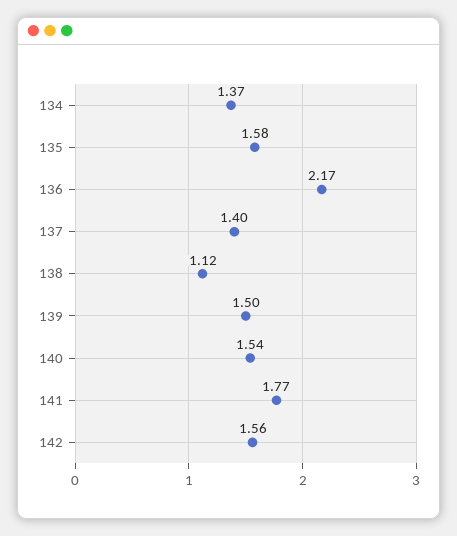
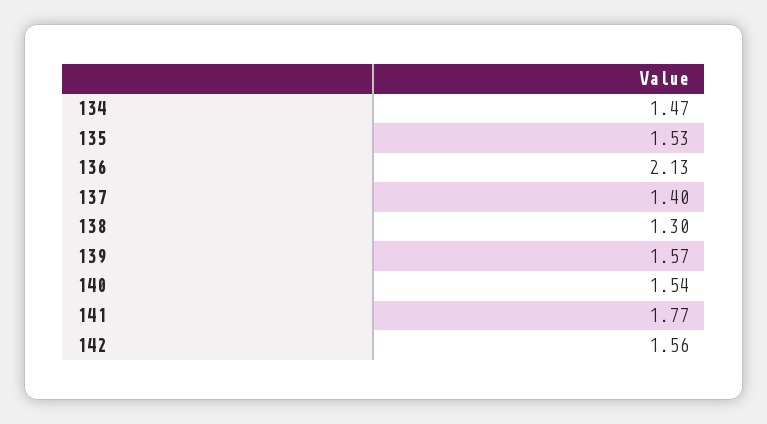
  {
-   "134": 1.37,
+   "134": 1.47,
-   "135": 1.58,
+   "135": 1.53,
-   "136": 2.17,
+   "136": 2.13,
    "137": 1.4,
-   "138": 1.12,
+   "138": 1.3,
-   "139": 1.5,
+   "139": 1.57,
    "140": 1.54,
    "141": 1.77,
    "142": 1.56
  }

